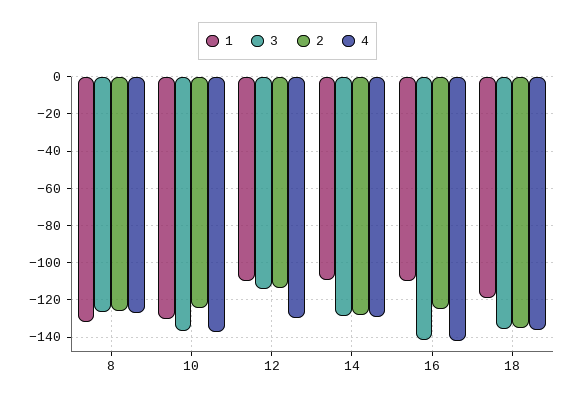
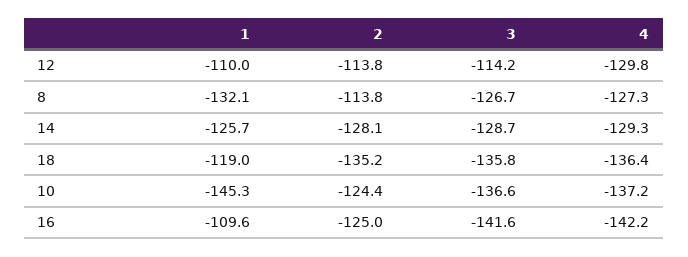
  {
    "1": {
      "8": -132.1,
-     "10": -130,
+     "10": -145.3,
      "12": -110,
-     "14": -110,
+     "14": -125.7,
      "16": -109.6,
      "18": -119
    },
    "3": {
      "8": -126.7,
      "10": -136.6,
      "12": -114.2,
      "14": -128.7,
      "16": -141.6,
      "18": -135.8
    },
    "2": {
-     "8": -125,
+     "8": -113.8,
      "10": -124.4,
      "12": -113.8,
      "14": -128.1,
      "16": -125,
      "18": -135.2
    },
    "4": {
      "8": -127.3,
      "10": -137.2,
      "12": -129.8,
      "14": -129.3,
      "16": -142.2,
      "18": -136.4
    }
  }

